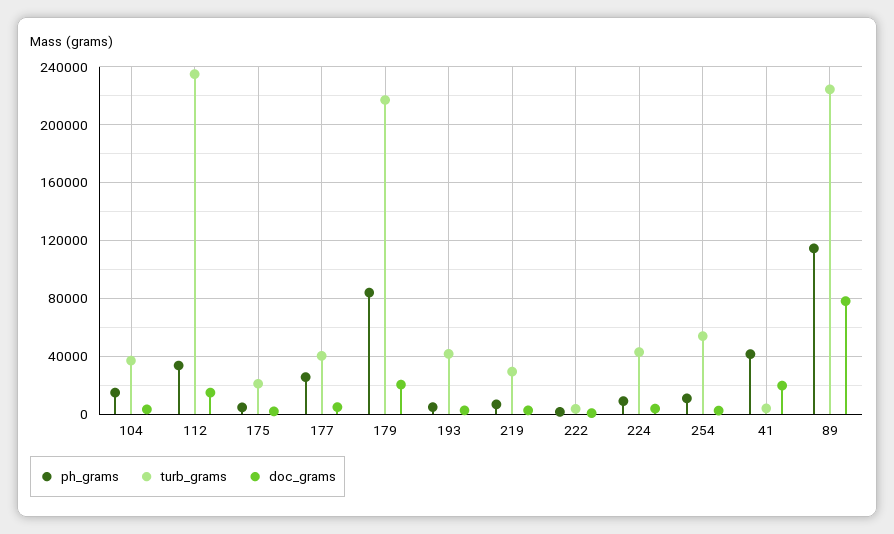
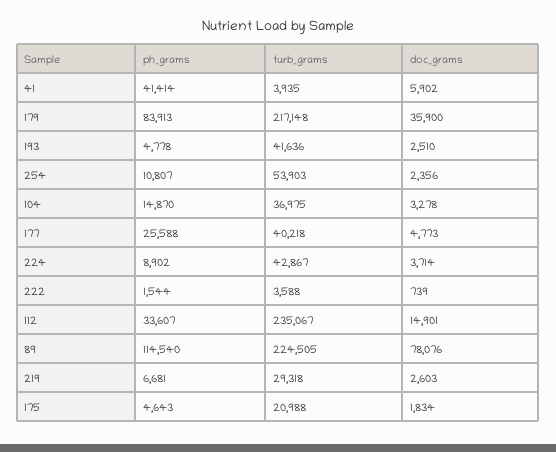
  {
    "ph_grams": {
      "104": 14870,
      "112": 33607,
      "175": 4643,
      "177": 25588,
      "179": 83913,
      "193": 4778,
      "219": 6681,
      "222": 1544,
      "224": 8902,
      "254": 10807,
      "41": 41414,
      "89": 114540
    },
    "turb_grams": {
      "104": 36975,
      "112": 235067,
      "175": 20988,
      "177": 40218,
      "179": 217148,
      "193": 41636,
      "219": 29318,
      "222": 3588,
      "224": 42867,
      "254": 53903,
      "41": 3935,
      "89": 224505
    },
    "doc_grams": {
      "104": 3278,
      "112": 14901,
      "175": 1834,
      "177": 4773,
-     "179": 20000,
+     "179": 35900,
      "193": 2510,
      "219": 2603,
      "222": 739,
      "224": 3714,
      "254": 2356,
-     "41": 20000,
+     "41": 5902,
      "89": 78076
    }
  }

